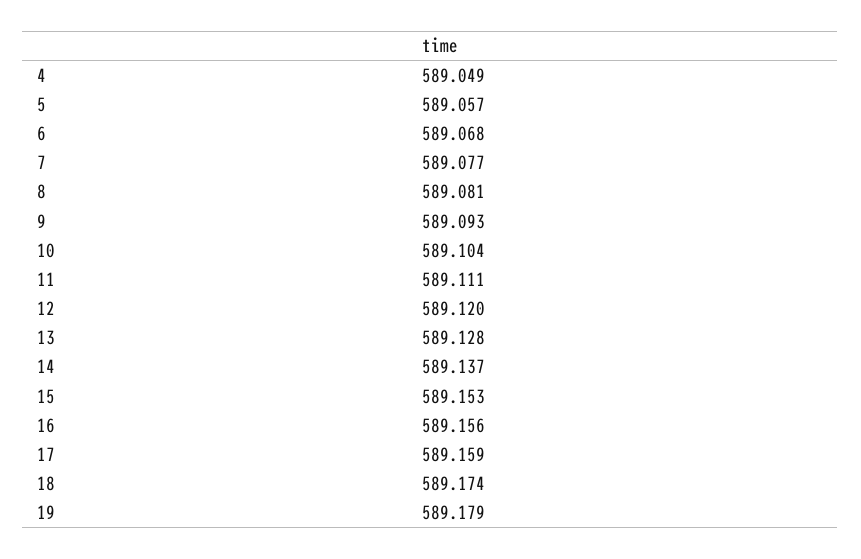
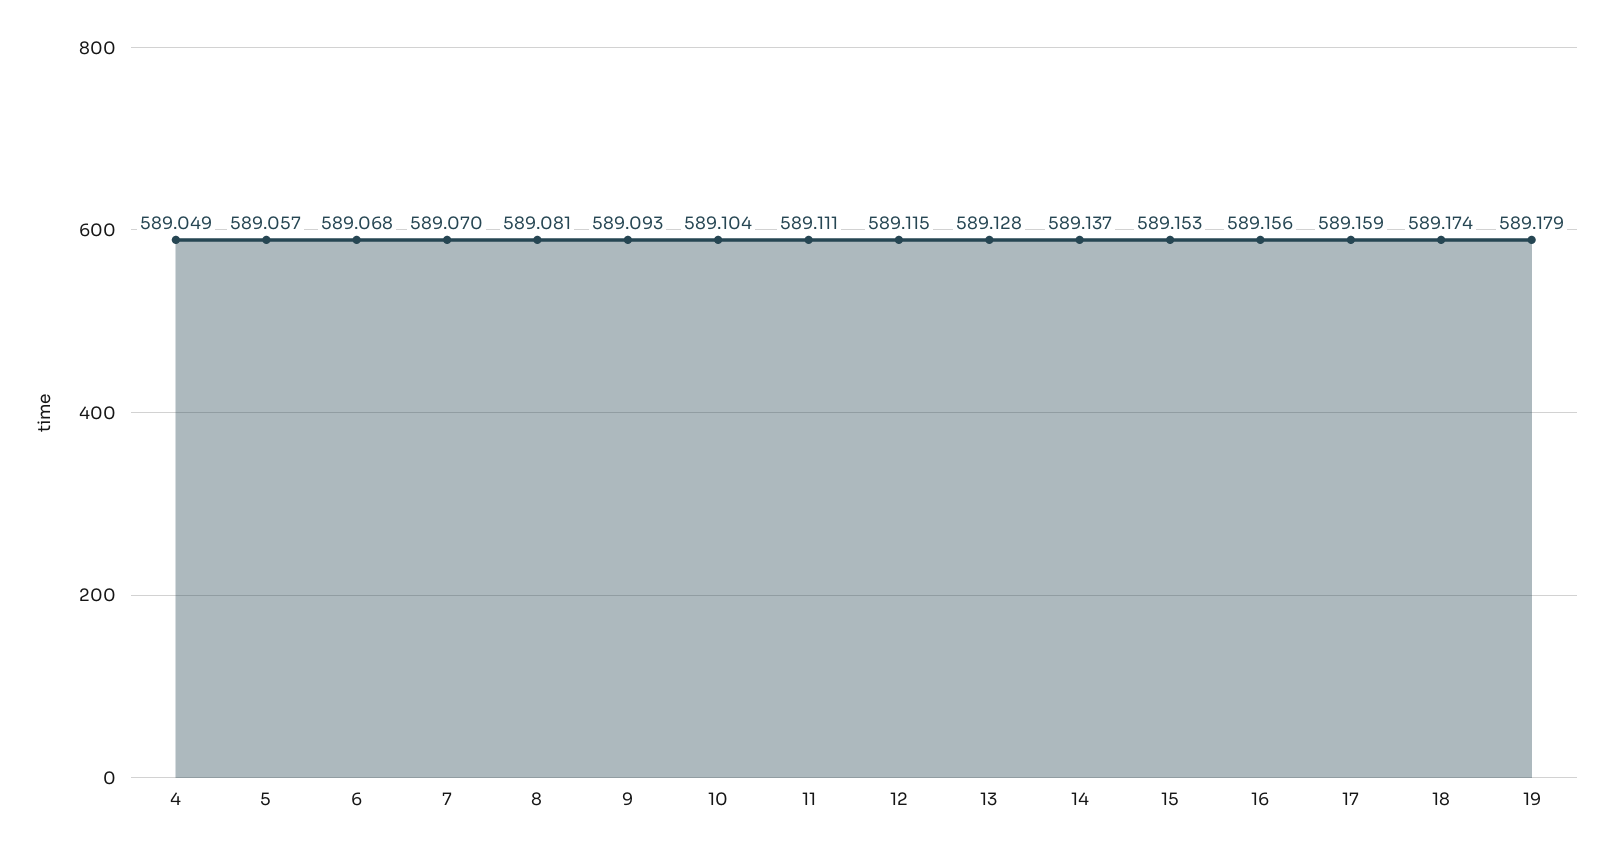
  {
    "4": 589.049,
    "5": 589.057,
    "6": 589.068,
-   "7": 589.077,
+   "7": 589.07,
    "8": 589.081,
    "9": 589.093,
    "10": 589.104,
    "11": 589.111,
-   "12": 589.12,
+   "12": 589.115,
    "13": 589.128,
    "14": 589.137,
    "15": 589.153,
    "16": 589.156,
    "17": 589.159,
    "18": 589.174,
    "19": 589.179
  }

